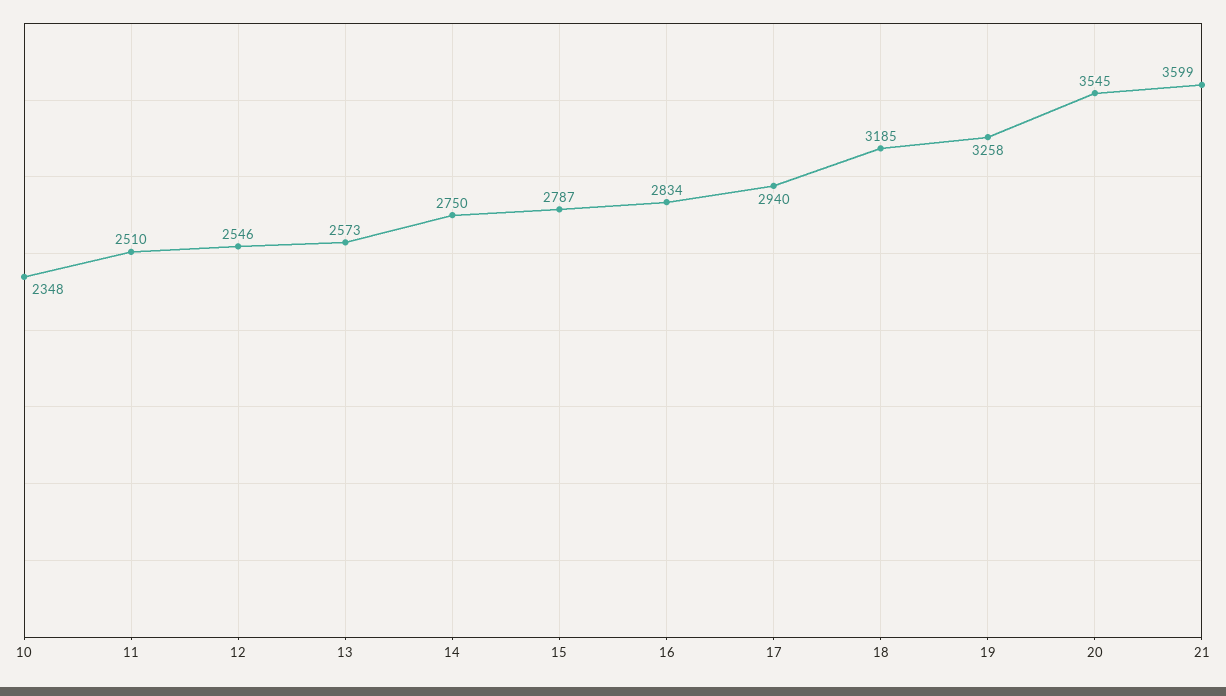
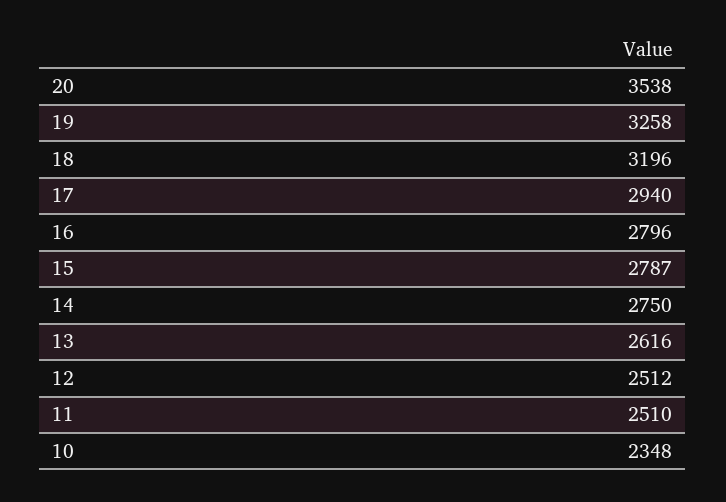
  {
    "10": 2348,
    "11": 2510,
-   "12": 2546,
+   "12": 2512,
-   "13": 2573,
+   "13": 2616,
    "14": 2750,
    "15": 2787,
-   "16": 2834,
+   "16": 2796,
    "17": 2940,
-   "18": 3185,
+   "18": 3196,
    "19": 3258,
-   "20": 3545,
+   "20": 3538
-   "21": 3599
  }

